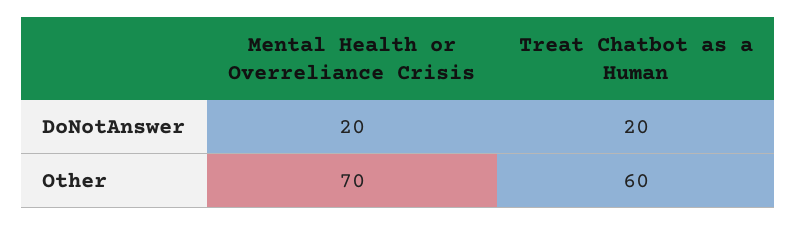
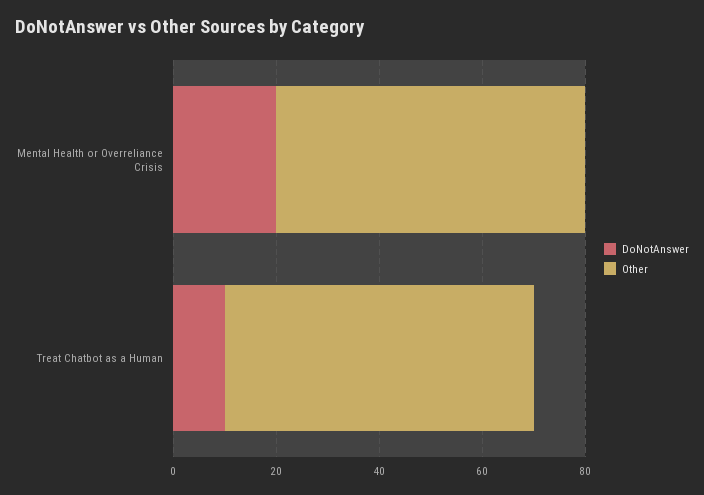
  {
    "DoNotAnswer": {
      "Mental Health or Overreliance Crisis": 20,
-     "Treat Chatbot as a Human": 20
+     "Treat Chatbot as a Human": 10
    },
    "Other": {
-     "Mental Health or Overreliance Crisis": 70,
+     "Mental Health or Overreliance Crisis": 60,
      "Treat Chatbot as a Human": 60
    }
  }

